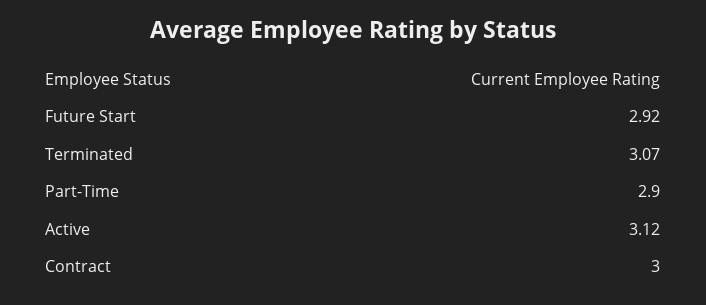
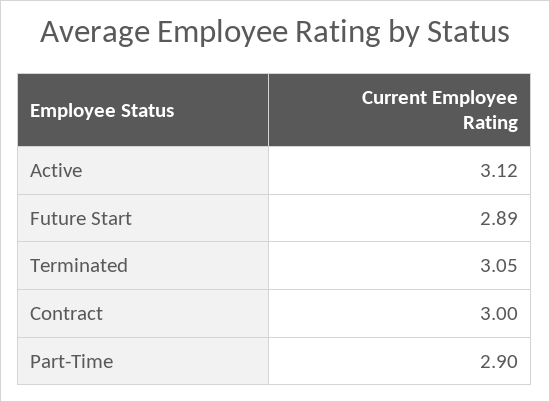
  {
-   "Future Start": 2.92,
+   "Future Start": 2.89,
-   "Terminated": 3.07,
+   "Terminated": 3.05,
    "Part-Time": 2.9,
    "Active": 3.12,
    "Contract": 3
  }

